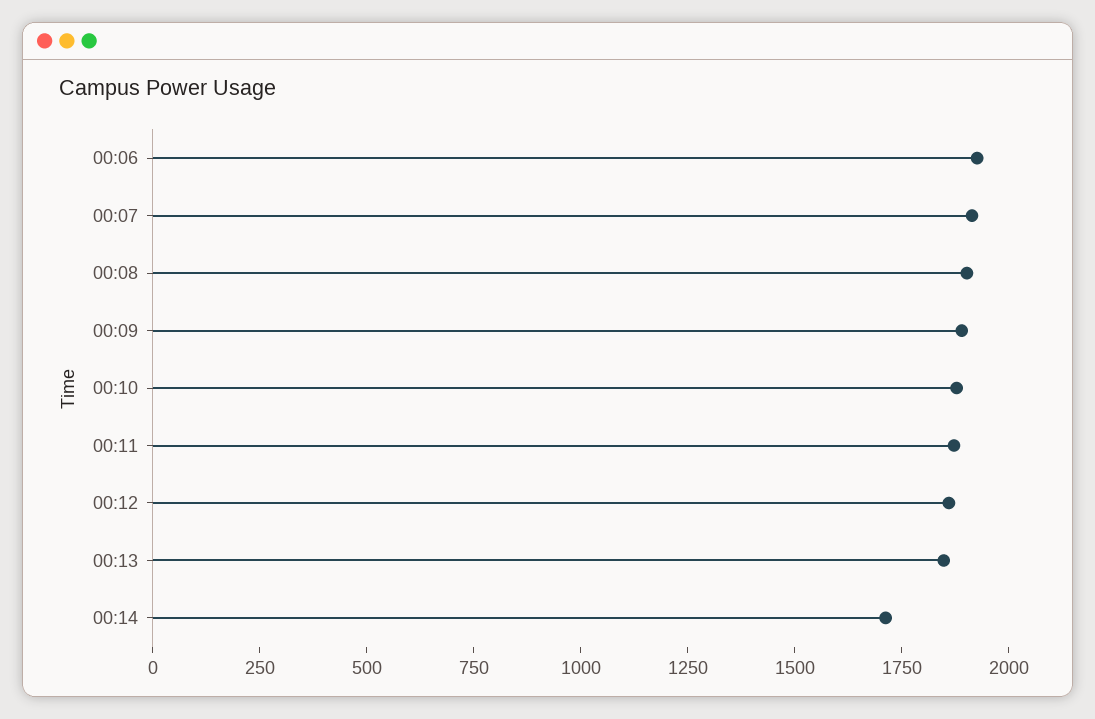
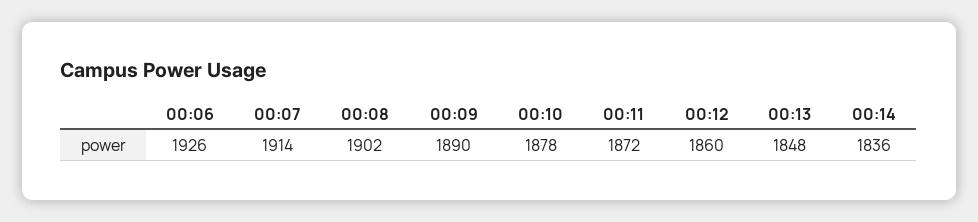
  {
    "00:06": 1926,
    "00:07": 1914,
    "00:08": 1902,
    "00:09": 1890,
    "00:10": 1878,
    "00:11": 1872,
    "00:12": 1860,
    "00:13": 1848,
-   "00:14": 1700
+   "00:14": 1836
  }

